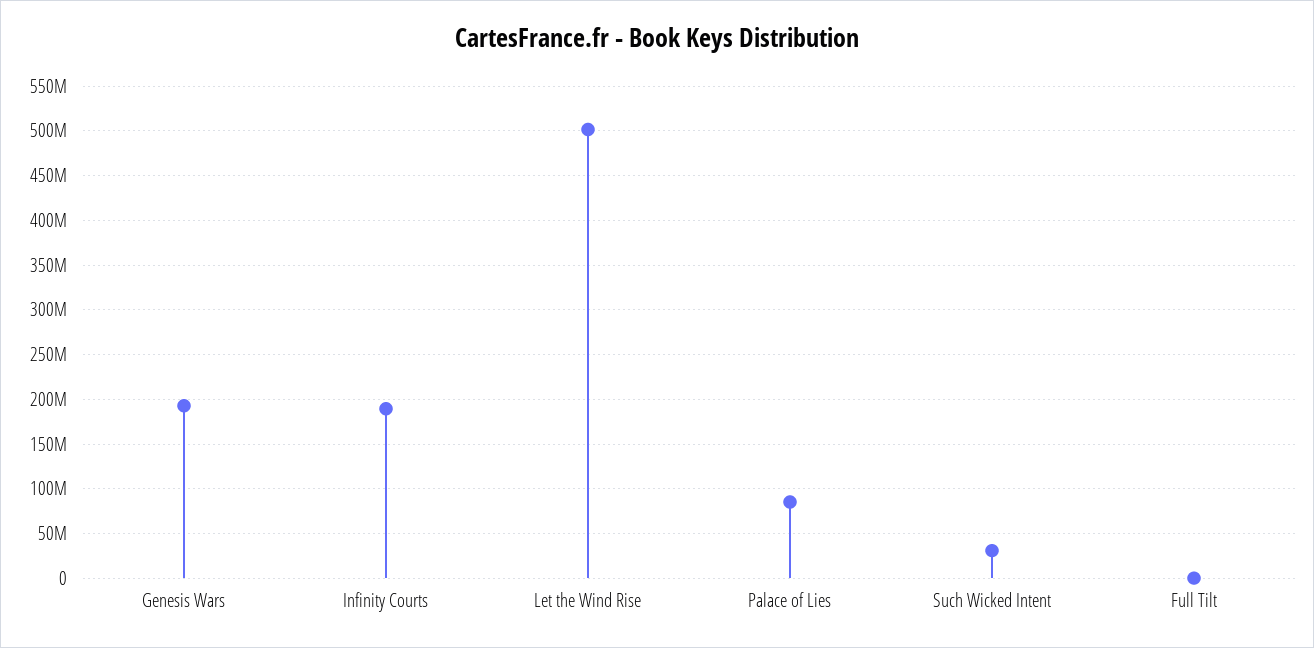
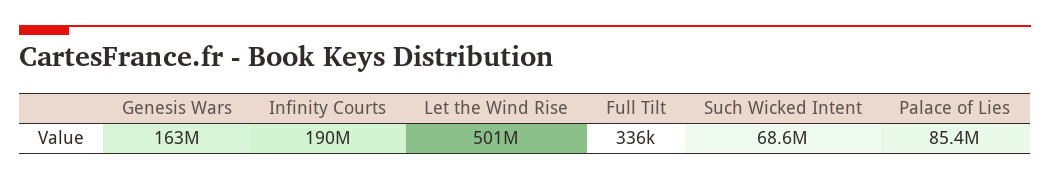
  {
-   "Genesis Wars": 190000000,
+   "Genesis Wars": 163000000,
    "Infinity Courts": 190000000,
    "Let the Wind Rise": 501000000,
    "Palace of Lies": 85400000,
-   "Such Wicked Intent": 30000000,
+   "Such Wicked Intent": 68600000,
    "Full Tilt": 336000
  }

